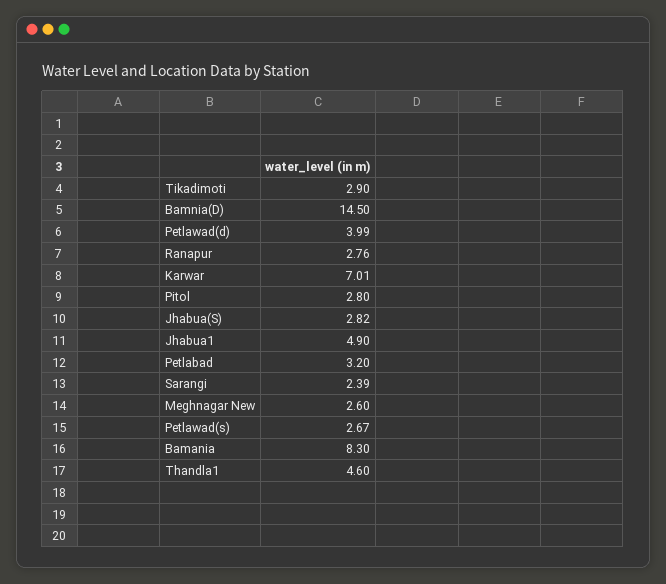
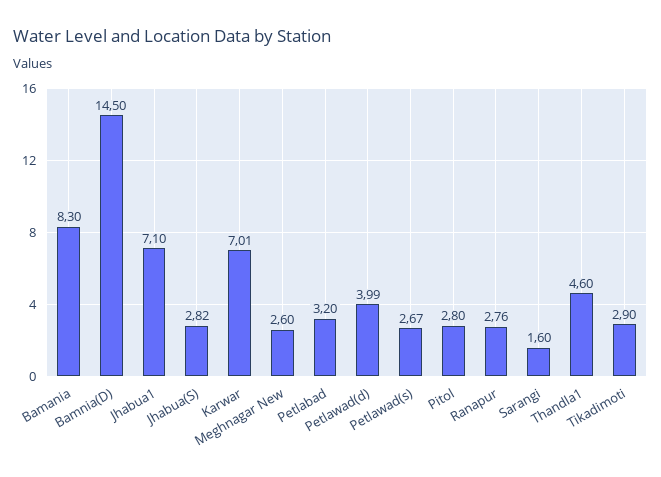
  {
    "Tikadimoti": 2.9,
    "Bamnia(D)": 14.5,
    "Petlawad(d)": 3.99,
    "Ranapur": 2.76,
    "Karwar": 7.01,
    "Pitol": 2.8,
    "Jhabua(S)": 2.82,
-   "Jhabua1": 4.9,
+   "Jhabua1": 7.1,
    "Petlabad": 3.2,
-   "Sarangi": 2.39,
+   "Sarangi": 1.6,
    "Meghnagar New": 2.6,
    "Petlawad(s)": 2.67,
    "Bamania": 8.3,
    "Thandla1": 4.6
  }

